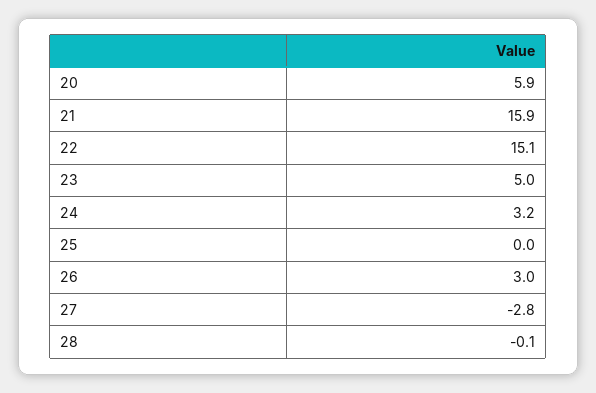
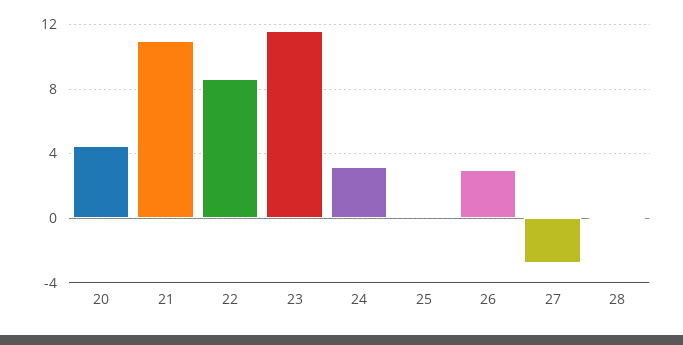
  {
-   "20": 5.9,
+   "20": 4.5,
-   "21": 15.9,
+   "21": 11,
-   "22": 15.1,
+   "22": 8.5,
-   "23": 5,
+   "23": 11.5,
    "24": 3.2,
    "25": 0,
    "26": 3,
    "27": -2.8,
    "28": -0.1
  }

